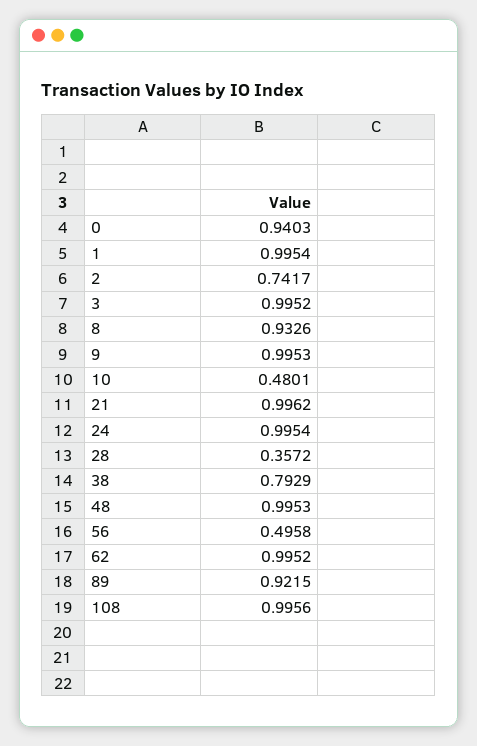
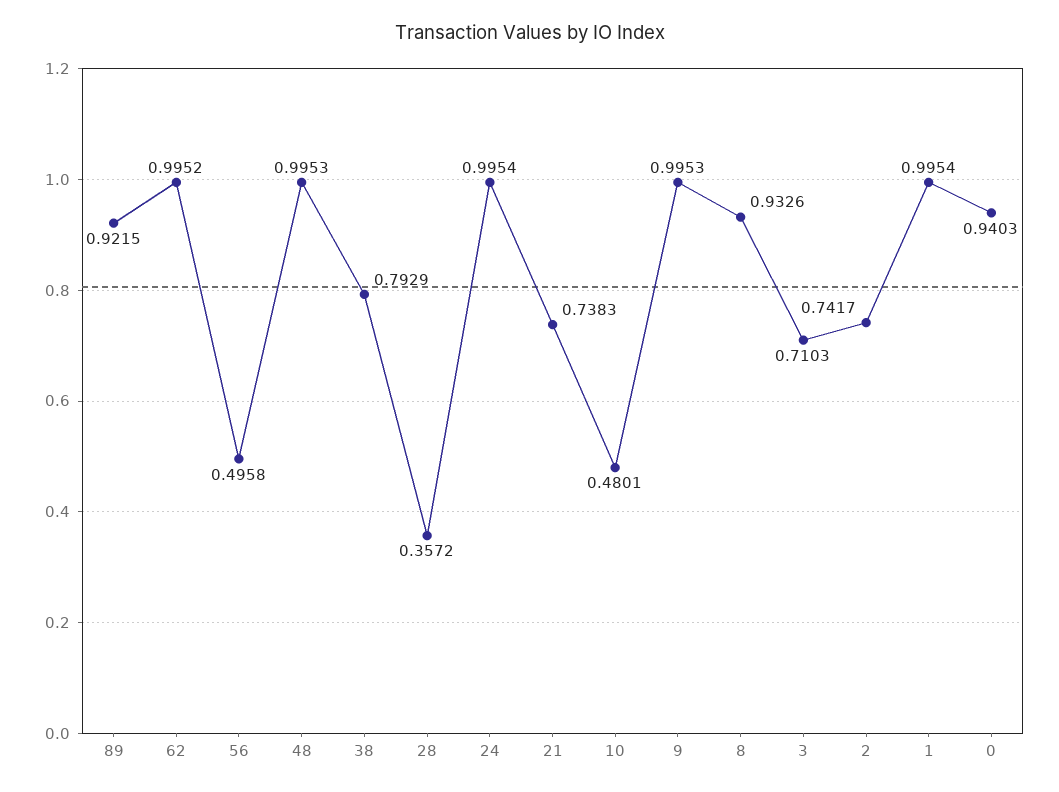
  {
    "0": 0.9403,
    "1": 0.9954,
    "2": 0.7417,
-   "3": 0.9952,
+   "3": 0.7103,
    "8": 0.9326,
    "9": 0.9953,
    "10": 0.4801,
-   "21": 0.9962,
+   "21": 0.7383,
    "24": 0.9954,
    "28": 0.3572,
    "38": 0.7929,
    "48": 0.9953,
    "56": 0.4958,
    "62": 0.9952,
-   "89": 0.9215,
+   "89": 0.9215
-   "108": 0.9956
  }

